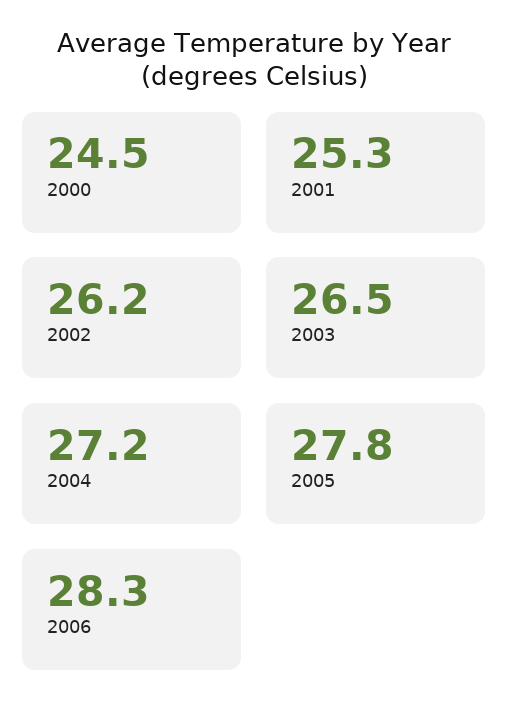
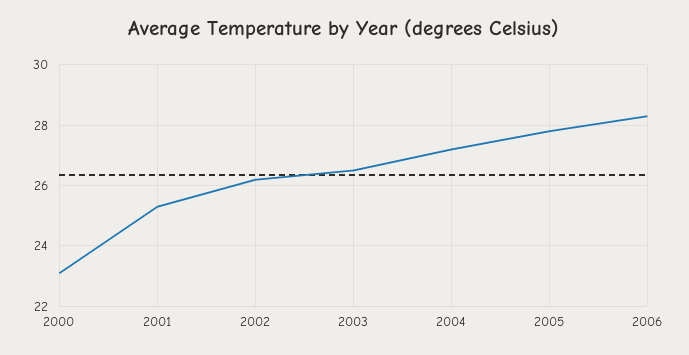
  {
-   "2000": 24.5,
+   "2000": 23,
    "2001": 25.3,
    "2002": 26.2,
    "2003": 26.5,
    "2004": 27.2,
    "2005": 27.8,
    "2006": 28.3
  }

